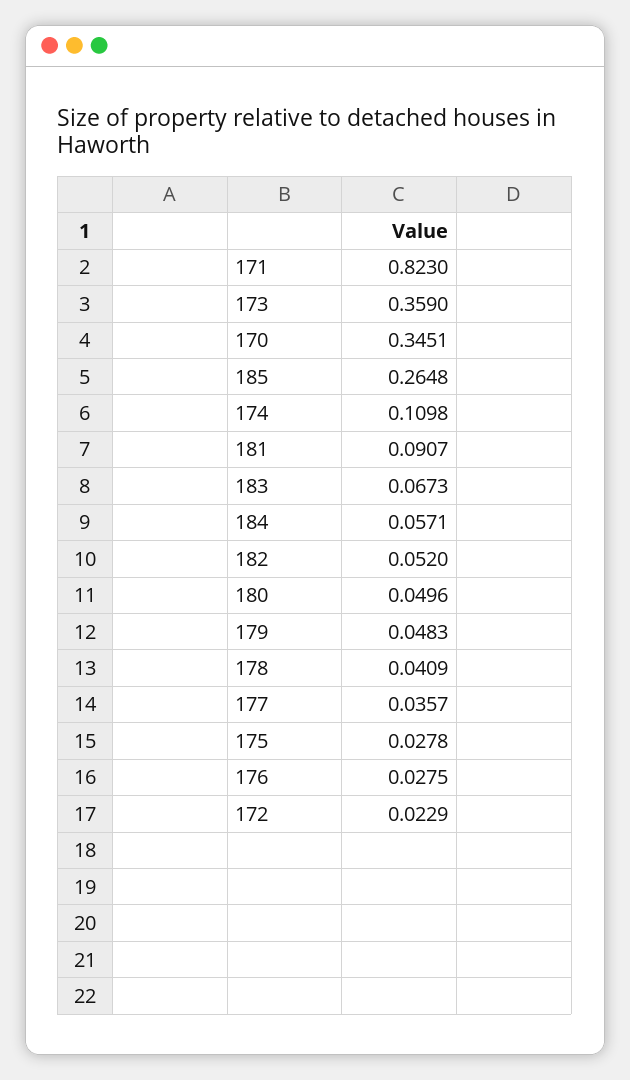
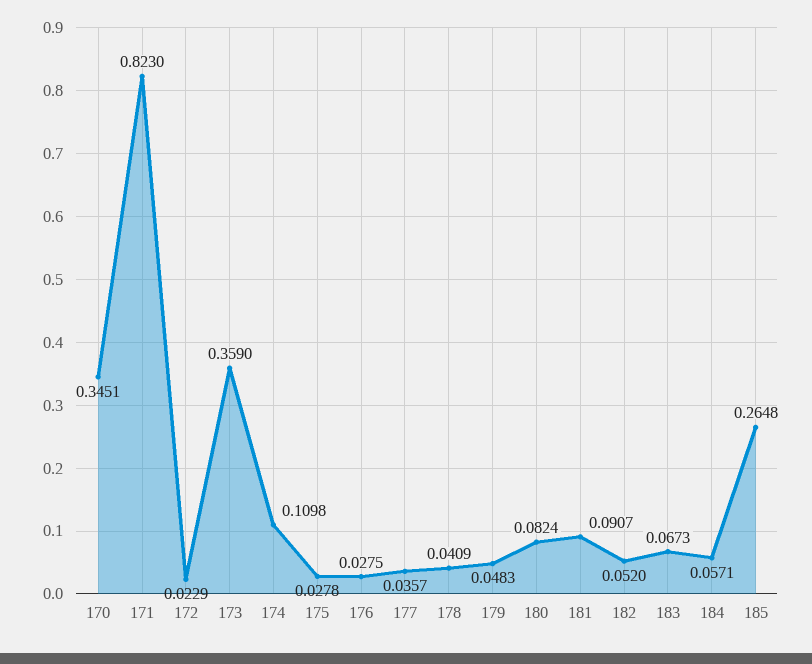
  {
    "171": 0.823,
    "173": 0.359,
    "170": 0.3451,
    "185": 0.2648,
    "174": 0.1098,
    "181": 0.0907,
    "183": 0.0673,
    "184": 0.0571,
    "182": 0.052,
-   "180": 0.0496,
+   "180": 0.0824,
    "179": 0.0483,
    "178": 0.0409,
    "177": 0.0357,
    "175": 0.0278,
    "176": 0.0275,
    "172": 0.0229
  }

